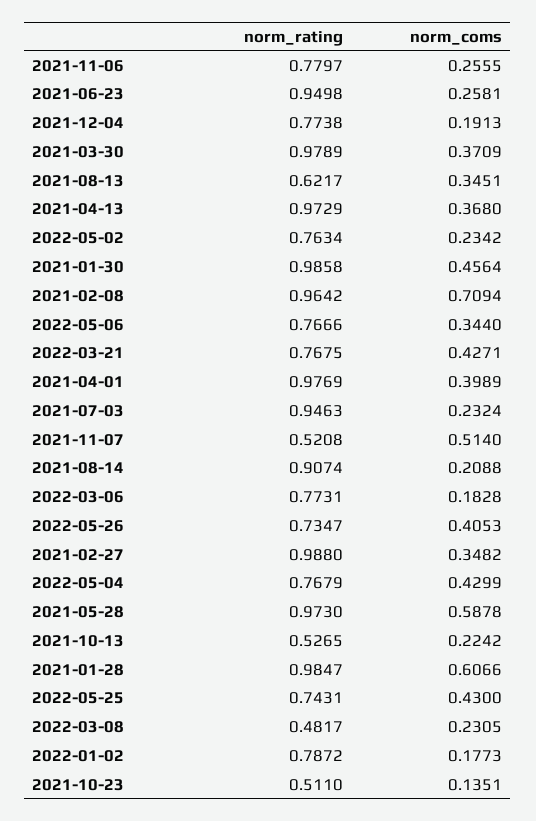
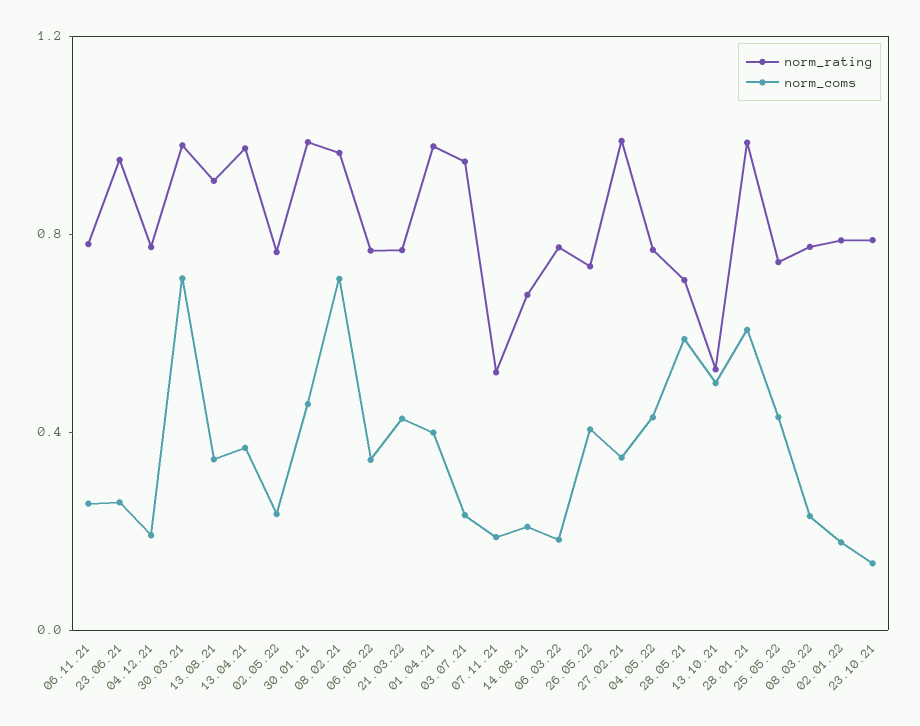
  {
    "norm_rating": {
      "2021-11-06": 0.7797,
      "2021-06-23": 0.9498,
      "2021-12-04": 0.7738,
      "2021-03-30": 0.9789,
-     "2021-08-13": 0.6217,
+     "2021-08-13": 0.9,
      "2021-04-13": 0.9729,
      "2022-05-02": 0.7634,
      "2021-01-30": 0.9858,
      "2021-02-08": 0.9642,
      "2022-05-06": 0.7666,
      "2022-03-21": 0.7675,
      "2021-04-01": 0.9769,
      "2021-07-03": 0.9463,
      "2021-11-07": 0.5208,
-     "2021-08-14": 0.9074,
+     "2021-08-14": 0.7,
      "2022-03-06": 0.7731,
      "2022-05-26": 0.7347,
      "2021-02-27": 0.988,
      "2022-05-04": 0.7679,
-     "2021-05-28": 0.973,
+     "2021-05-28": 0.7,
      "2021-10-13": 0.5265,
      "2021-01-28": 0.9847,
      "2022-05-25": 0.7431,
-     "2022-03-08": 0.4817,
+     "2022-03-08": 0.8,
      "2022-01-02": 0.7872,
-     "2021-10-23": 0.511
+     "2021-10-23": 0.8
    },
    "norm_coms": {
      "2021-11-06": 0.2555,
      "2021-06-23": 0.2581,
      "2021-12-04": 0.1913,
-     "2021-03-30": 0.3709,
+     "2021-03-30": 0.7,
      "2021-08-13": 0.3451,
      "2021-04-13": 0.368,
      "2022-05-02": 0.2342,
      "2021-01-30": 0.4564,
      "2021-02-08": 0.7094,
      "2022-05-06": 0.344,
      "2022-03-21": 0.4271,
      "2021-04-01": 0.3989,
      "2021-07-03": 0.2324,
-     "2021-11-07": 0.514,
+     "2021-11-07": 0.2,
      "2021-08-14": 0.2088,
      "2022-03-06": 0.1828,
      "2022-05-26": 0.4053,
      "2021-02-27": 0.3482,
      "2022-05-04": 0.4299,
      "2021-05-28": 0.5878,
-     "2021-10-13": 0.2242,
+     "2021-10-13": 0.5,
      "2021-01-28": 0.6066,
      "2022-05-25": 0.43,
      "2022-03-08": 0.2305,
      "2022-01-02": 0.1773,
      "2021-10-23": 0.1351
    }
  }

